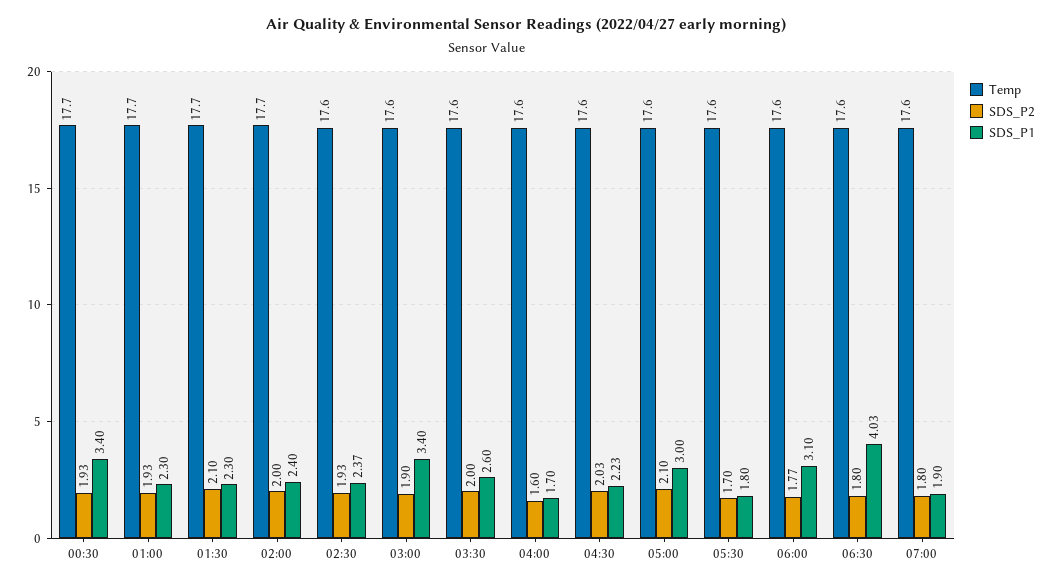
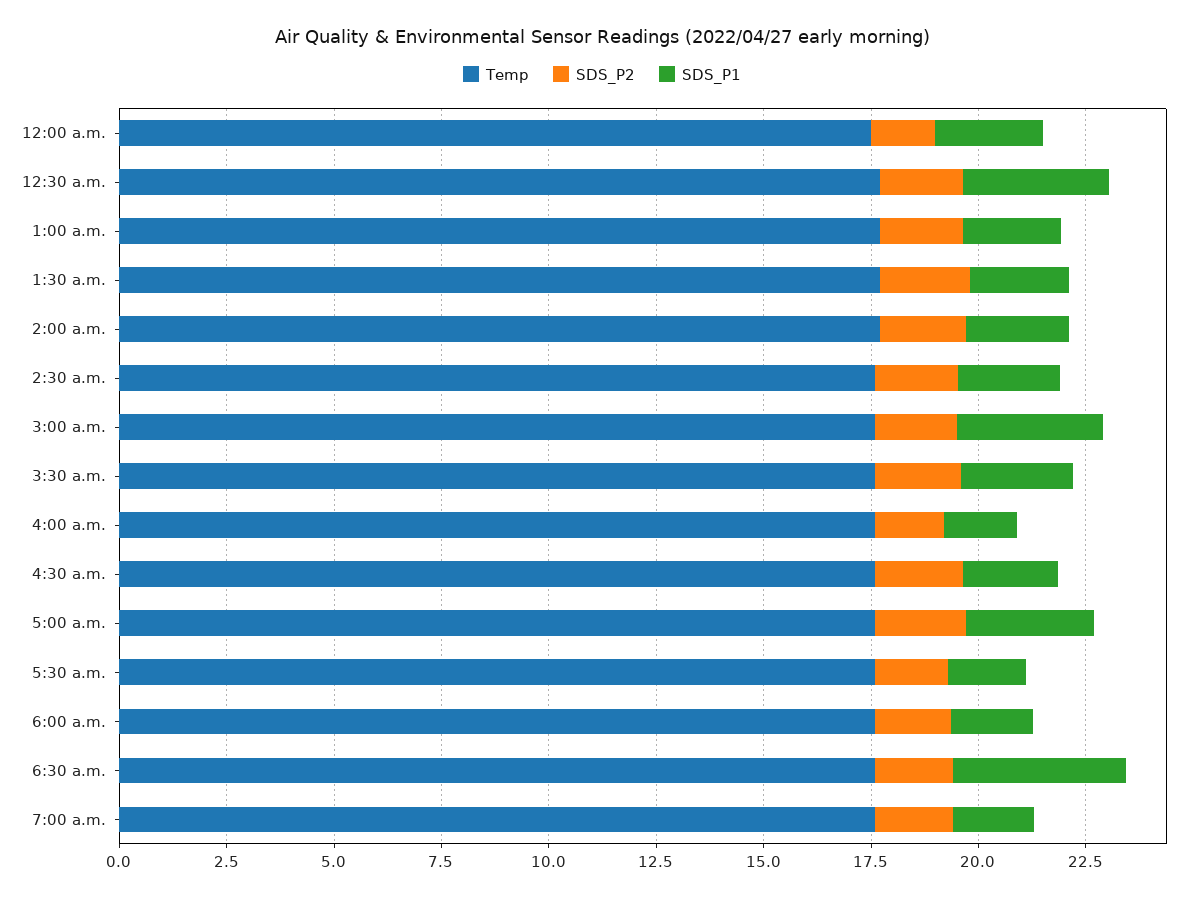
  {
    "Temp": {
      "00:30": 17.7,
      "01:00": 17.7,
      "01:30": 17.7,
      "02:00": 17.7,
      "02:30": 17.6,
      "03:00": 17.6,
      "03:30": 17.6,
      "04:00": 17.6,
      "04:30": 17.6,
      "05:00": 17.6,
      "05:30": 17.6,
      "06:00": 17.6,
      "06:30": 17.6,
-     "07:00": 17.6
+     "07:00": 17.6,
+     "12:00 a.m.": 17.5
    },
    "SDS_P2": {
      "00:30": 1.93,
      "01:00": 1.93,
      "01:30": 2.1,
      "02:00": 2,
      "02:30": 1.93,
      "03:00": 1.9,
      "03:30": 2,
      "04:00": 1.6,
      "04:30": 2.03,
      "05:00": 2.1,
      "05:30": 1.7,
      "06:00": 1.77,
      "06:30": 1.8,
-     "07:00": 1.8
+     "07:00": 1.8,
+     "12:00 a.m.": 1.5
    },
    "SDS_P1": {
      "00:30": 3.4,
      "01:00": 2.3,
      "01:30": 2.3,
      "02:00": 2.4,
      "02:30": 2.37,
      "03:00": 3.4,
      "03:30": 2.6,
      "04:00": 1.7,
      "04:30": 2.23,
      "05:00": 3,
      "05:30": 1.8,
-     "06:00": 3.1,
+     "06:00": 2,
      "06:30": 4.03,
-     "07:00": 1.9
+     "07:00": 1.9,
+     "12:00 a.m.": 2.5
    }
  }

